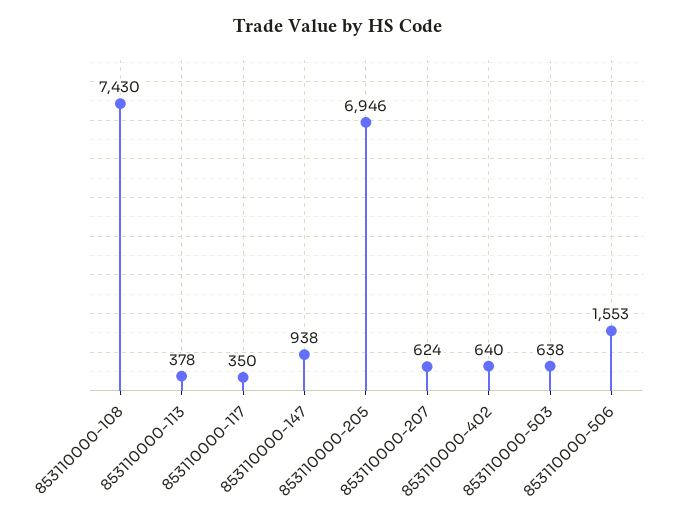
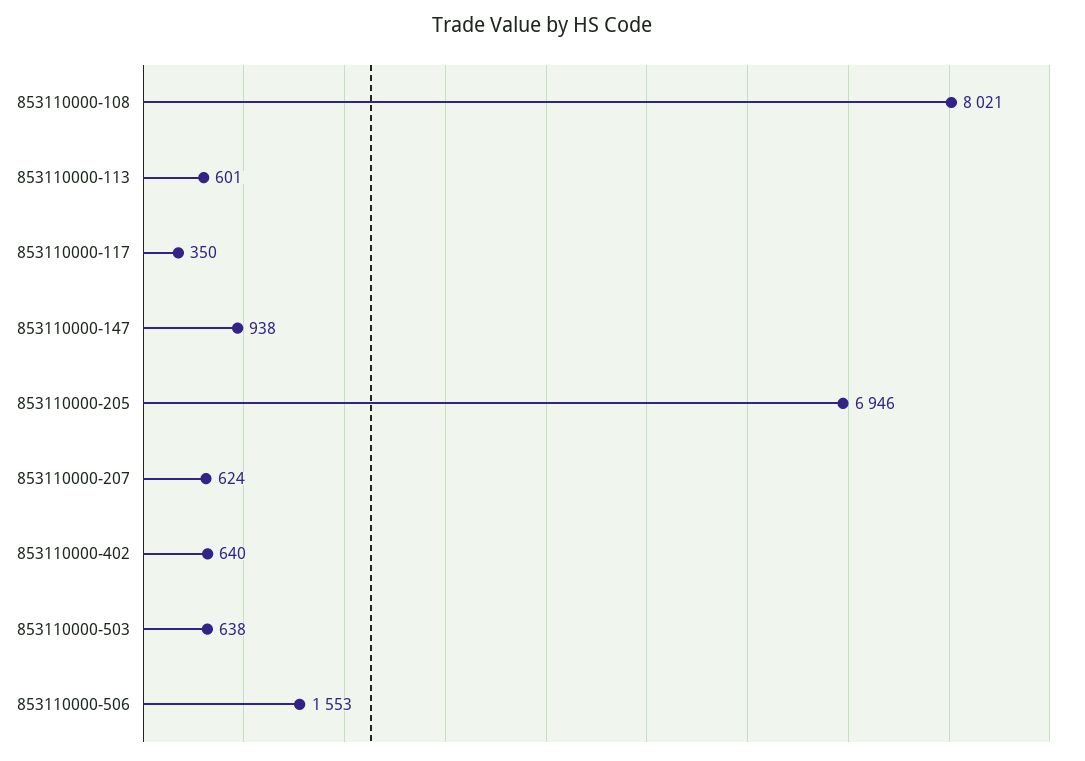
  {
-   "853110000-108": 7430,
+   "853110000-108": 8021,
-   "853110000-113": 378,
+   "853110000-113": 601,
    "853110000-117": 350,
    "853110000-147": 938,
    "853110000-205": 6946,
    "853110000-207": 624,
    "853110000-402": 640,
    "853110000-503": 638,
    "853110000-506": 1553
  }

